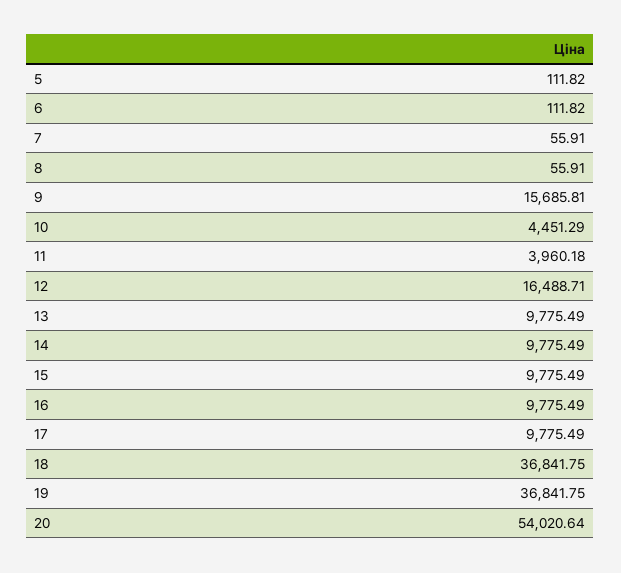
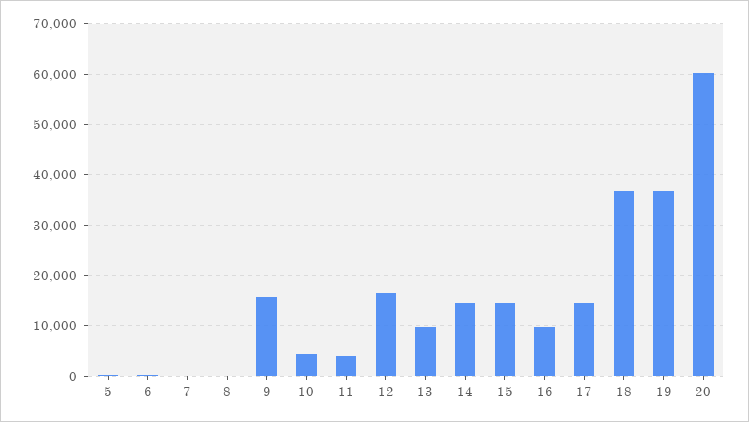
  {
    "5": 111.82,
    "6": 111.82,
    "7": 55.91,
    "8": 55.91,
    "9": 15685.81,
    "10": 4451.29,
    "11": 3960.18,
    "12": 16488.71,
    "13": 9775.49,
-   "14": 9775.49,
+   "14": 14000,
-   "15": 9775.49,
+   "15": 14000,
    "16": 9775.49,
-   "17": 9775.49,
+   "17": 14000,
    "18": 36841.75,
    "19": 36841.75,
-   "20": 54020.64
+   "20": 60000
  }

